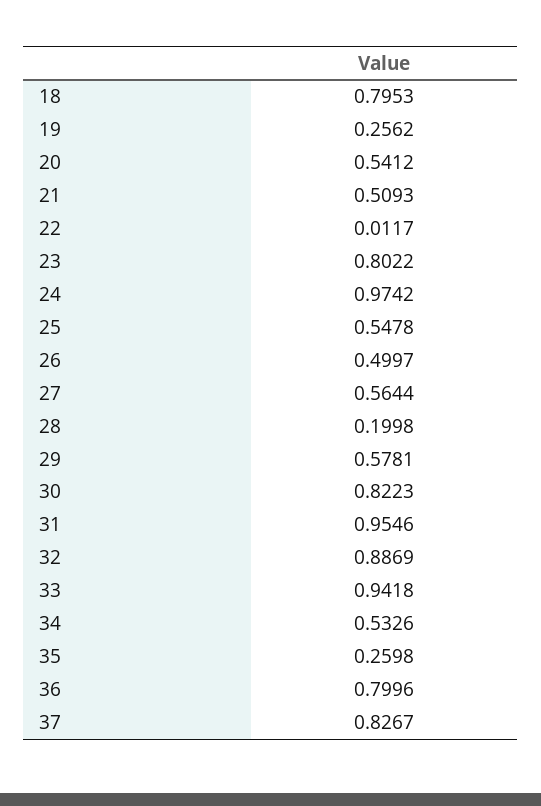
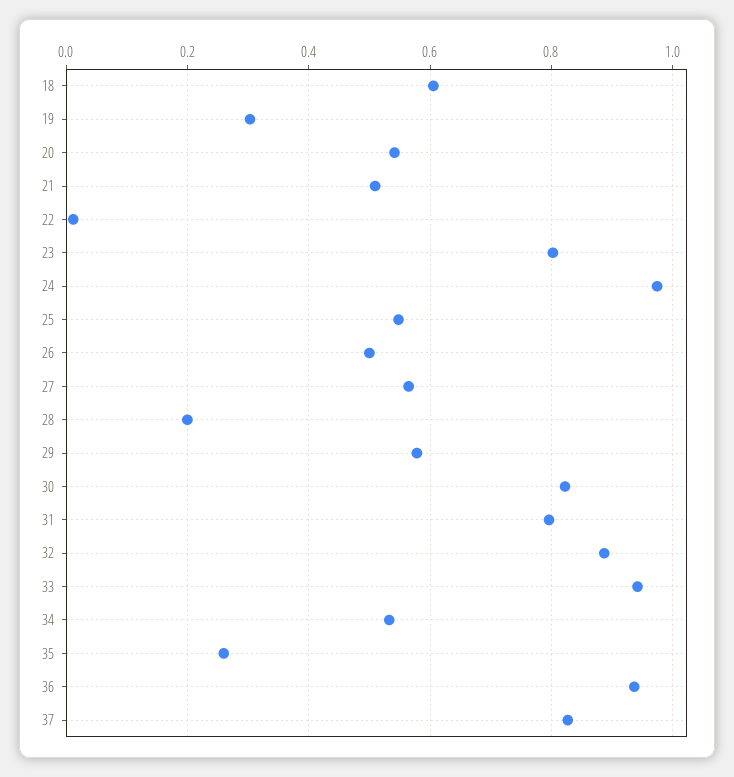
  {
-   "18": 0.7953,
+   "18": 0.6,
-   "19": 0.2562,
+   "19": 0.3,
    "20": 0.5412,
    "21": 0.5093,
    "22": 0.0117,
    "23": 0.8022,
    "24": 0.9742,
    "25": 0.5478,
    "26": 0.4997,
    "27": 0.5644,
    "28": 0.1998,
    "29": 0.5781,
    "30": 0.8223,
-   "31": 0.9546,
+   "31": 0.8,
    "32": 0.8869,
    "33": 0.9418,
    "34": 0.5326,
    "35": 0.2598,
-   "36": 0.7996,
+   "36": 0.94,
    "37": 0.8267
  }

